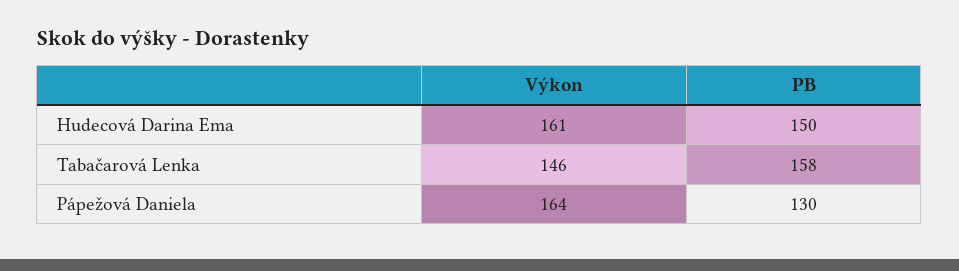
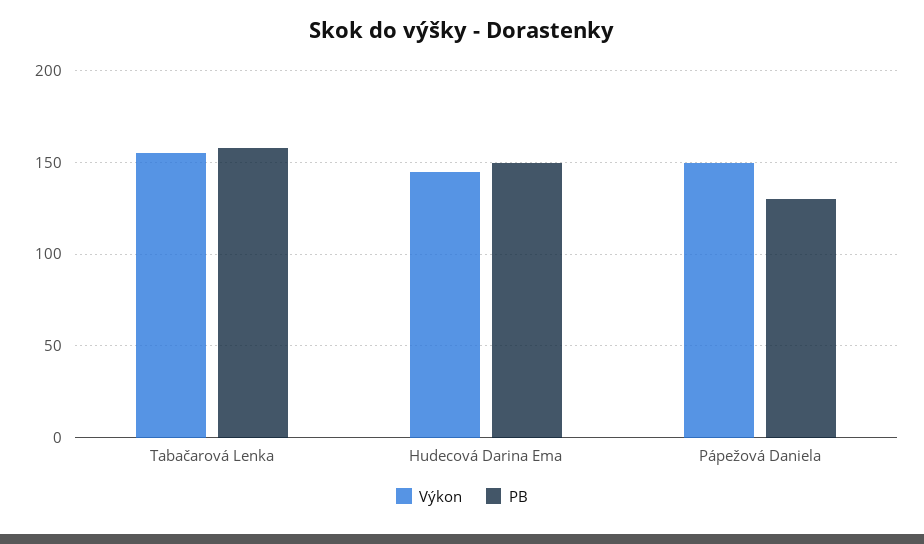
  {
    "Výkon": {
-     "Hudecová Darina Ema": 161,
+     "Hudecová Darina Ema": 145,
-     "Tabačarová Lenka": 146,
+     "Tabačarová Lenka": 155,
-     "Pápežová Daniela": 164
+     "Pápežová Daniela": 150
    },
    "PB": {
      "Hudecová Darina Ema": 150,
      "Tabačarová Lenka": 158,
      "Pápežová Daniela": 130
    }
  }

